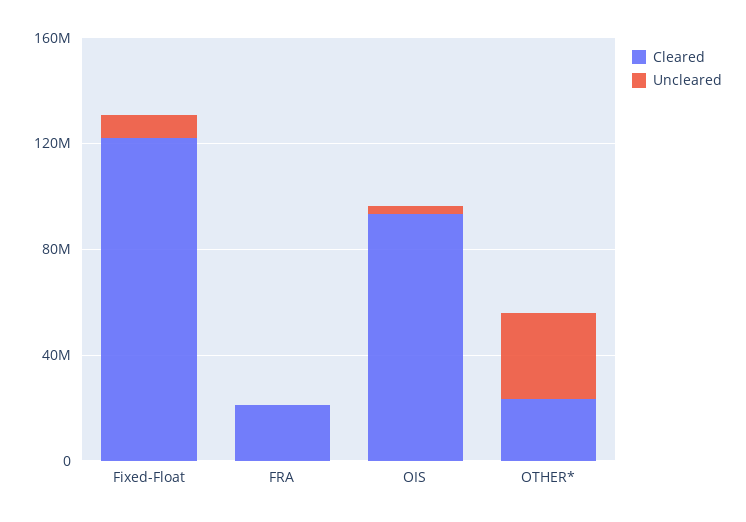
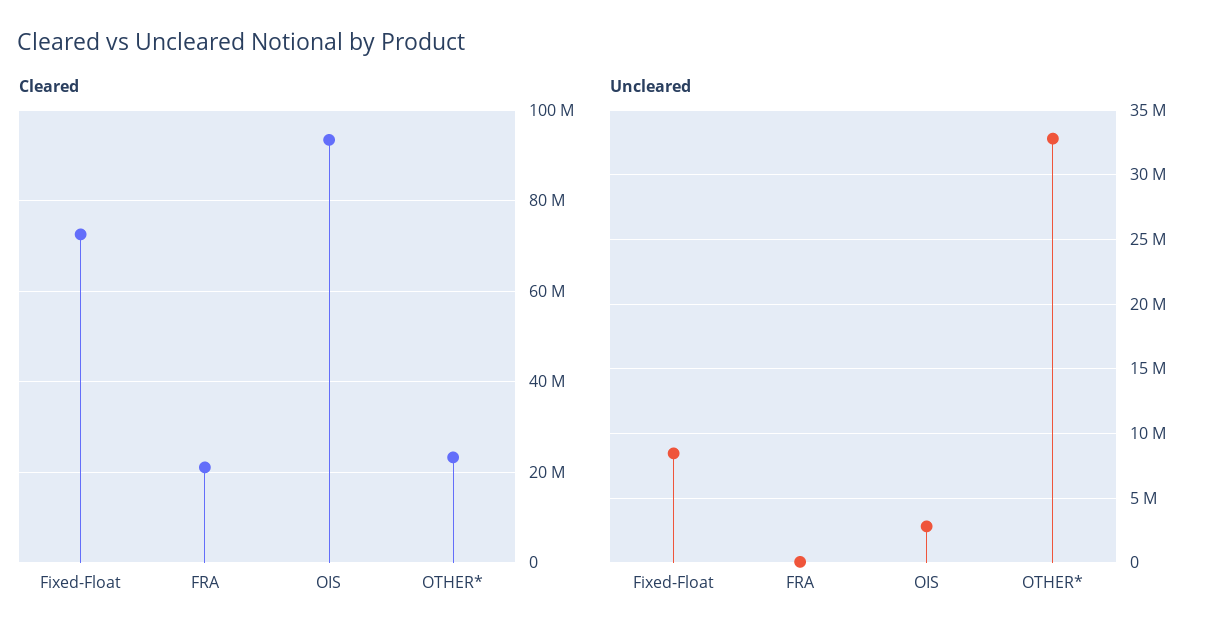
  {
    "Cleared": {
-     "Fixed-Float": 120000000,
+     "Fixed-Float": 72000000,
      "FRA": 22000000,
      "OIS": 94000000,
      "OTHER*": 24000000
    },
    "Uncleared": {
      "Fixed-Float": 8500000,
      "FRA": 0,
      "OIS": 3000000,
      "OTHER*": 33000000
    }
  }

